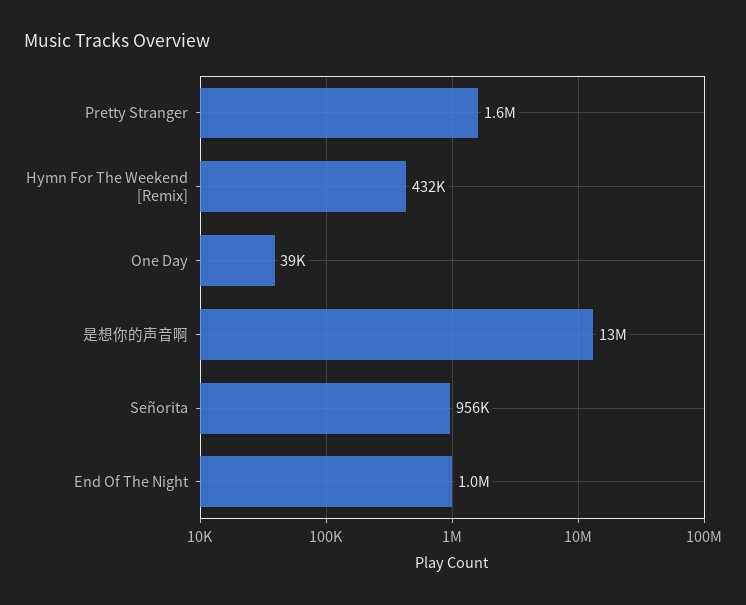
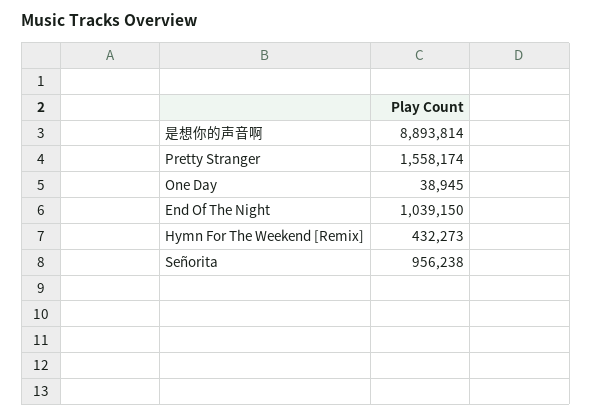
  {
    "Pretty Stranger": 1558174,
    "Hymn For The Weekend [Remix]": 432273,
    "One Day": 38945,
-   "是想你的声音啊": 13000000,
+   "是想你的声音啊": 8893814,
    "Señorita": 956238,
    "End Of The Night": 1039150
  }

